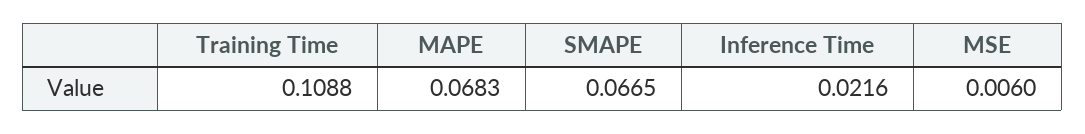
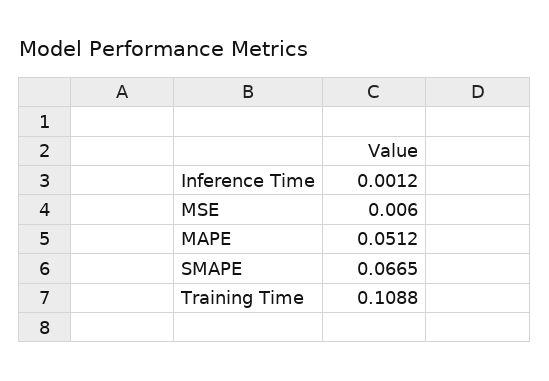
  {
    "Training Time": 0.1088,
-   "MAPE": 0.0683,
+   "MAPE": 0.0512,
    "SMAPE": 0.0665,
-   "Inference Time": 0.0216,
+   "Inference Time": 0.0012,
    "MSE": 0.006
  }

